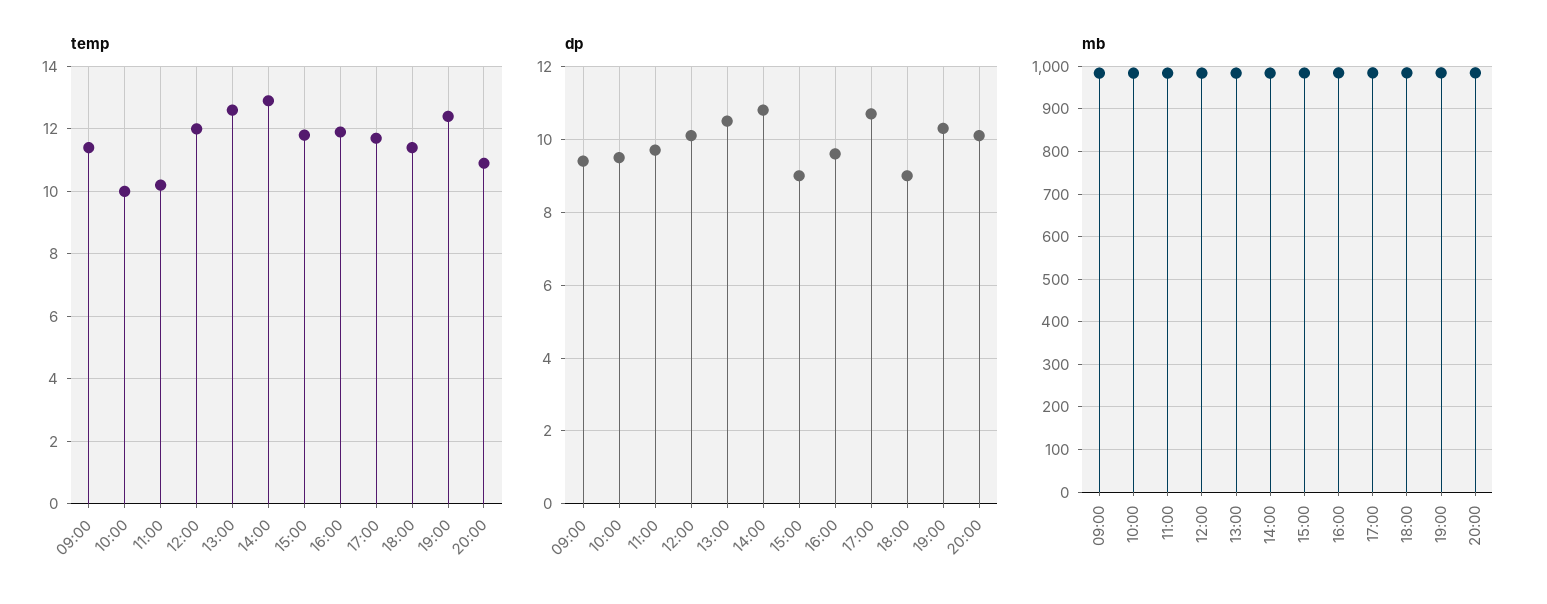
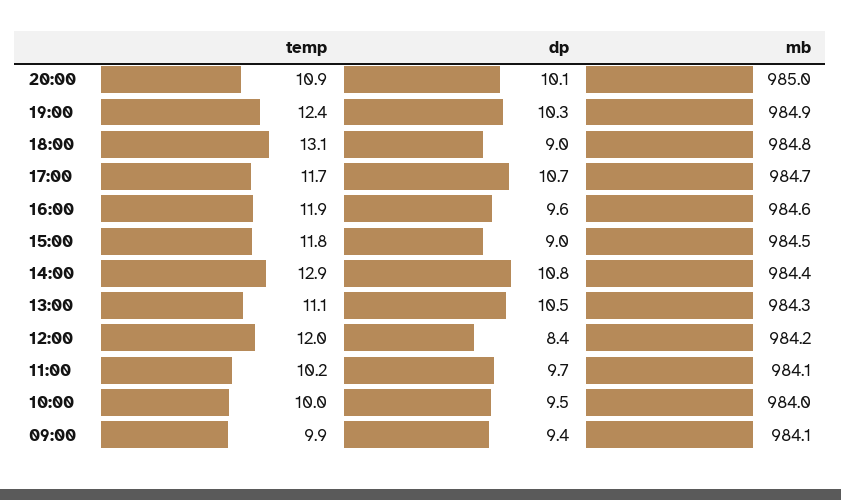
  {
    "temp": {
-     "09:00": 11.5,
+     "09:00": 9.9,
      "10:00": 10,
      "11:00": 10.2,
      "12:00": 12,
-     "13:00": 12.5,
+     "13:00": 11.1,
      "14:00": 12.9,
      "15:00": 11.8,
      "16:00": 11.9,
      "17:00": 11.7,
-     "18:00": 11.5,
+     "18:00": 13.1,
      "19:00": 12.4,
      "20:00": 10.9
    },
    "dp": {
      "09:00": 9.4,
      "10:00": 9.5,
      "11:00": 9.7,
-     "12:00": 10,
+     "12:00": 8.4,
      "13:00": 10.5,
      "14:00": 10.8,
      "15:00": 9,
      "16:00": 9.6,
      "17:00": 10.7,
      "18:00": 9,
      "19:00": 10.3,
      "20:00": 10.1
    },
    "mb": {
      "09:00": 984.1,
      "10:00": 984,
      "11:00": 984.1,
      "12:00": 984.2,
      "13:00": 984.3,
      "14:00": 984.4,
      "15:00": 984.5,
      "16:00": 984.6,
      "17:00": 984.7,
      "18:00": 984.8,
      "19:00": 984.9,
      "20:00": 985
    }
  }

